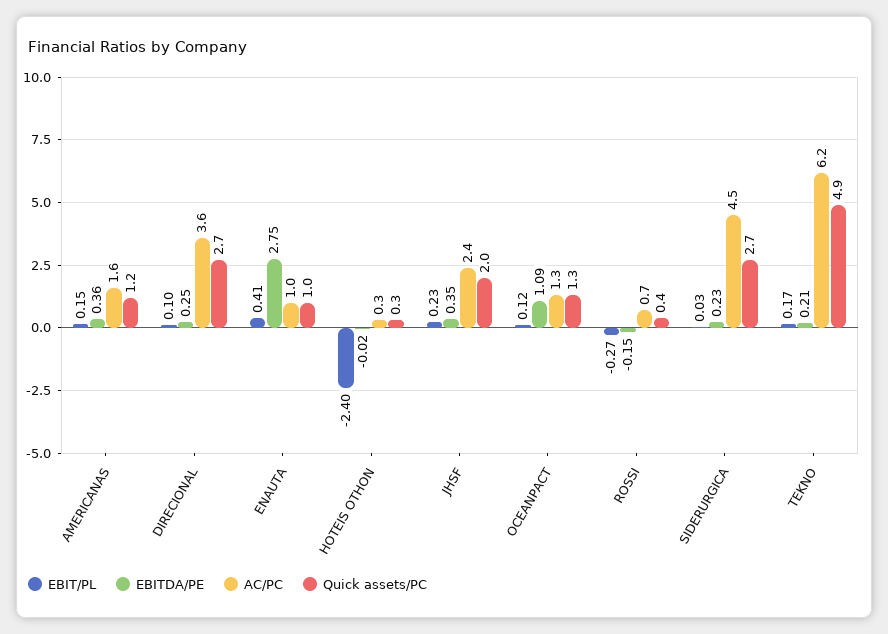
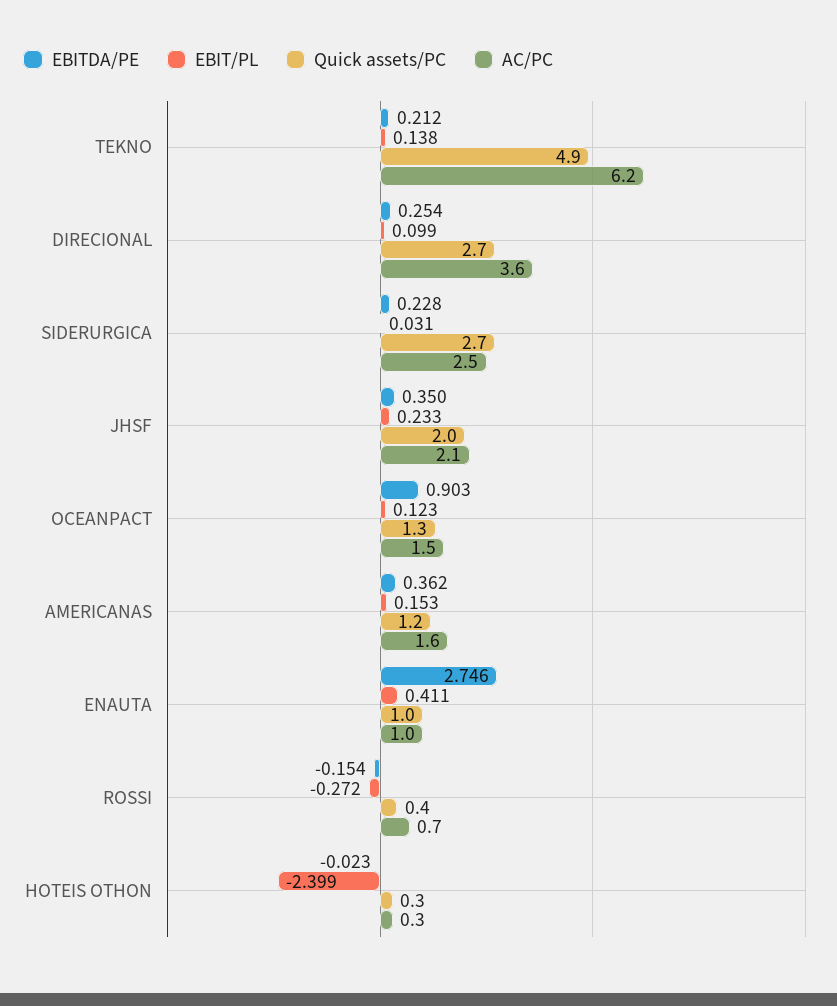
  {
    "EBIT/PL": {
      "AMERICANAS": 0.153,
      "DIRECIONAL": 0.099,
      "ENAUTA": 0.411,
      "HOTEIS OTHON": -2.399,
      "JHSF": 0.233,
      "OCEANPACT": 0.123,
      "ROSSI": -0.272,
      "SIDERURGICA": 0.031,
-     "TEKNO": 0.17
+     "TEKNO": 0.138
    },
    "EBITDA/PE": {
      "AMERICANAS": 0.362,
      "DIRECIONAL": 0.254,
      "ENAUTA": 2.746,
      "HOTEIS OTHON": -0.023,
      "JHSF": 0.35,
-     "OCEANPACT": 1.09,
+     "OCEANPACT": 0.903,
      "ROSSI": -0.154,
      "SIDERURGICA": 0.228,
      "TEKNO": 0.212
    },
    "AC/PC": {
      "AMERICANAS": 1.6,
      "DIRECIONAL": 3.6,
      "ENAUTA": 1,
      "HOTEIS OTHON": 0.3,
-     "JHSF": 2.4,
+     "JHSF": 2.1,
-     "OCEANPACT": 1.3,
+     "OCEANPACT": 1.5,
      "ROSSI": 0.7,
-     "SIDERURGICA": 4.5,
+     "SIDERURGICA": 2.5,
      "TEKNO": 6.2
    },
    "Quick assets/PC": {
      "AMERICANAS": 1.2,
      "DIRECIONAL": 2.7,
      "ENAUTA": 1,
      "HOTEIS OTHON": 0.3,
      "JHSF": 2,
      "OCEANPACT": 1.3,
      "ROSSI": 0.4,
      "SIDERURGICA": 2.7,
      "TEKNO": 4.9
    }
  }

